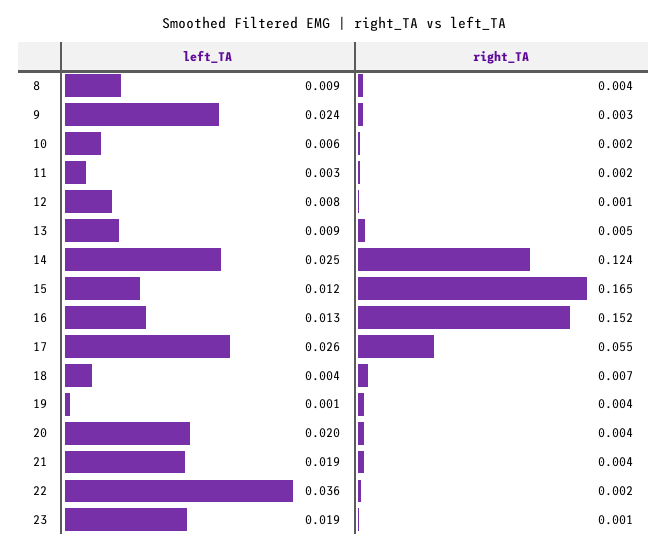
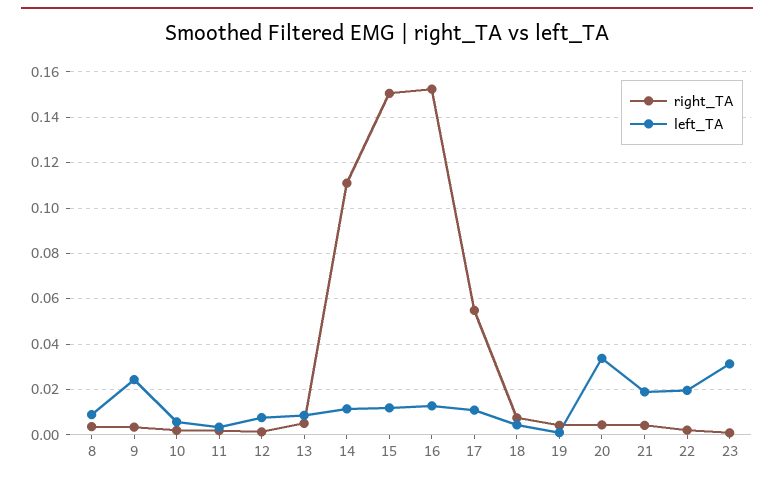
  {
    "left_TA": {
      "8": 0.009,
      "9": 0.024,
      "10": 0.006,
      "11": 0.003,
      "12": 0.008,
      "13": 0.009,
-     "14": 0.025,
+     "14": 0.01,
      "15": 0.012,
      "16": 0.013,
-     "17": 0.026,
+     "17": 0.01,
      "18": 0.004,
      "19": 0.001,
-     "20": 0.02,
+     "20": 0.035,
      "21": 0.019,
-     "22": 0.036,
+     "22": 0.02,
-     "23": 0.019
+     "23": 0.03
    },
    "right_TA": {
      "8": 0.004,
      "9": 0.003,
      "10": 0.002,
      "11": 0.002,
      "12": 0.001,
      "13": 0.005,
-     "14": 0.124,
+     "14": 0.11,
-     "15": 0.165,
+     "15": 0.15,
      "16": 0.152,
      "17": 0.055,
      "18": 0.007,
      "19": 0.004,
      "20": 0.004,
      "21": 0.004,
      "22": 0.002,
      "23": 0.001
    }
  }

